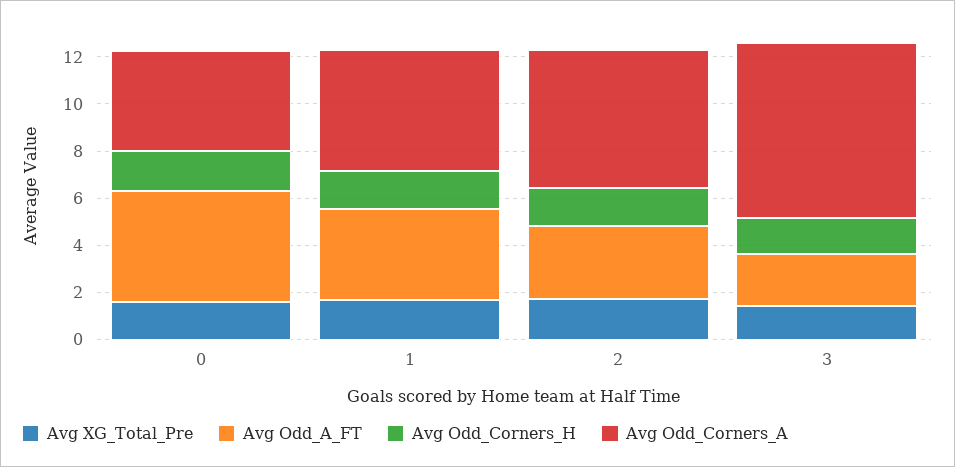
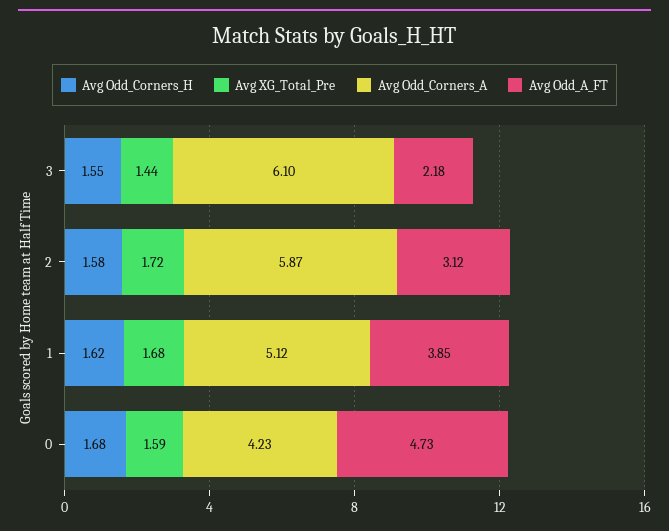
  {
    "Avg XG_Total_Pre": {
      "0": 1.59,
      "1": 1.68,
      "2": 1.72,
      "3": 1.44
    },
    "Avg Odd_A_FT": {
      "0": 4.73,
      "1": 3.85,
      "2": 3.12,
      "3": 2.18
    },
    "Avg Odd_Corners_H": {
      "0": 1.68,
      "1": 1.62,
      "2": 1.58,
      "3": 1.55
    },
    "Avg Odd_Corners_A": {
      "0": 4.23,
      "1": 5.12,
      "2": 5.87,
-     "3": 7.5
+     "3": 6.1
    }
  }

